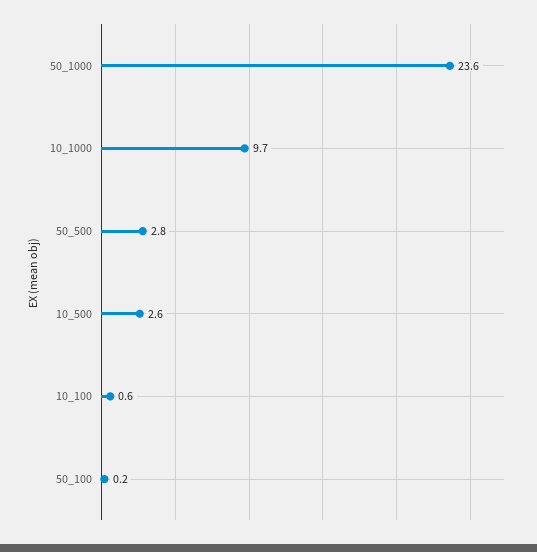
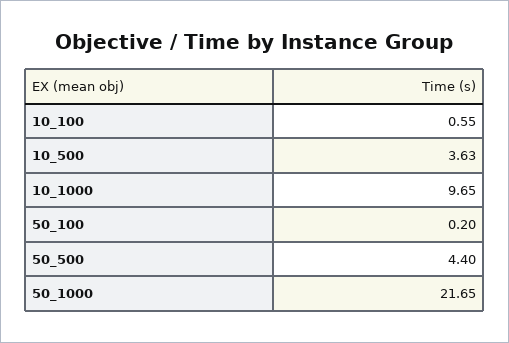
  {
-   "50_1000": 23.6,
+   "50_1000": 21.65,
    "10_1000": 9.65,
-   "50_500": 2.8,
+   "50_500": 4.4,
-   "10_500": 2.6,
+   "10_500": 3.63,
    "10_100": 0.55,
    "50_100": 0.2
  }

